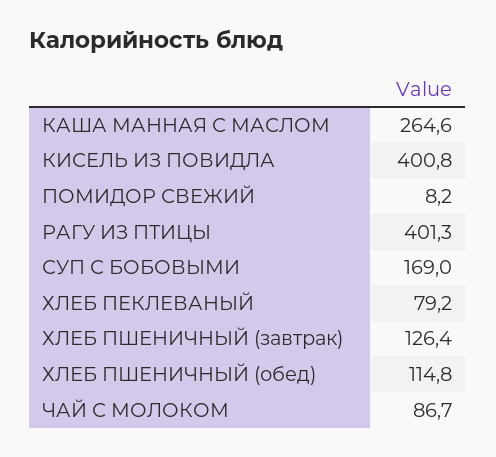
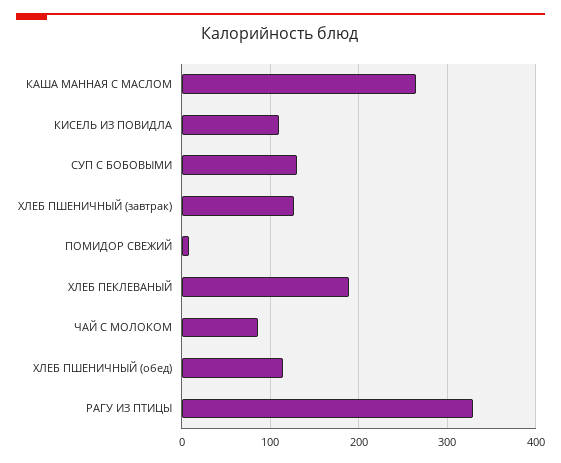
  {
    "КАША МАННАЯ С МАСЛОМ": 264.6,
-   "КИСЕЛЬ ИЗ ПОВИДЛА": 400.8,
+   "КИСЕЛЬ ИЗ ПОВИДЛА": 110,
    "ПОМИДОР СВЕЖИЙ": 8.2,
-   "РАГУ ИЗ ПТИЦЫ": 401.3,
+   "РАГУ ИЗ ПТИЦЫ": 330,
-   "СУП С БОБОВЫМИ": 169,
+   "СУП С БОБОВЫМИ": 130,
-   "ХЛЕБ ПЕКЛЕВАНЫЙ": 79.2,
+   "ХЛЕБ ПЕКЛЕВАНЫЙ": 190,
    "ХЛЕБ ПШЕНИЧНЫЙ (завтрак)": 126.4,
    "ХЛЕБ ПШЕНИЧНЫЙ (обед)": 114.8,
    "ЧАЙ С МОЛОКОМ": 86.7
  }

